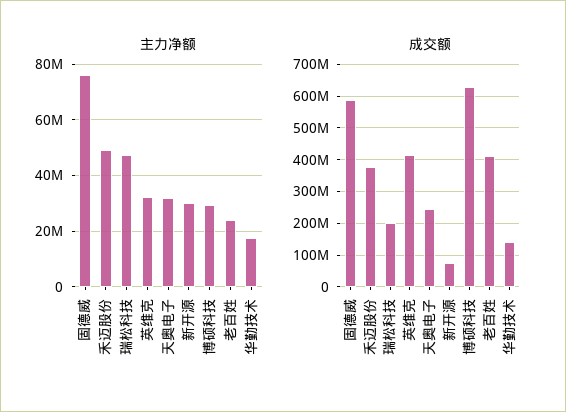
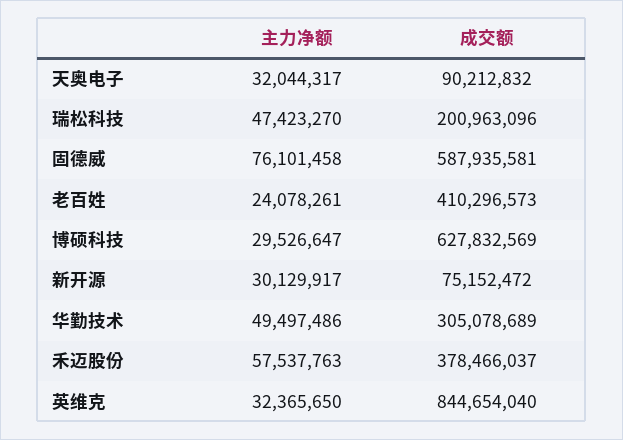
  {
    "主力净额": {
      "固德威": 76101458,
-     "禾迈股份": 50000000,
+     "禾迈股份": 57537763,
      "瑞松科技": 47423270,
      "英维克": 32365650,
      "天奥电子": 32044317,
      "新开源": 30129917,
      "博硕科技": 29526647,
      "老百姓": 24078261,
-     "华勤技术": 17500000
+     "华勤技术": 49497486
    },
    "成交额": {
      "固德威": 587935581,
      "禾迈股份": 378466037,
      "瑞松科技": 200963096,
-     "英维克": 420000000,
+     "英维克": 844654040,
-     "天奥电子": 240000000,
+     "天奥电子": 90212832,
      "新开源": 75152472,
      "博硕科技": 627832569,
      "老百姓": 410296573,
-     "华勤技术": 140000000
+     "华勤技术": 305078689
    }
  }

